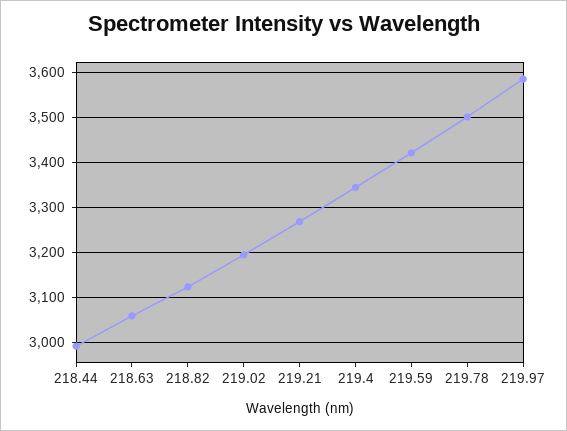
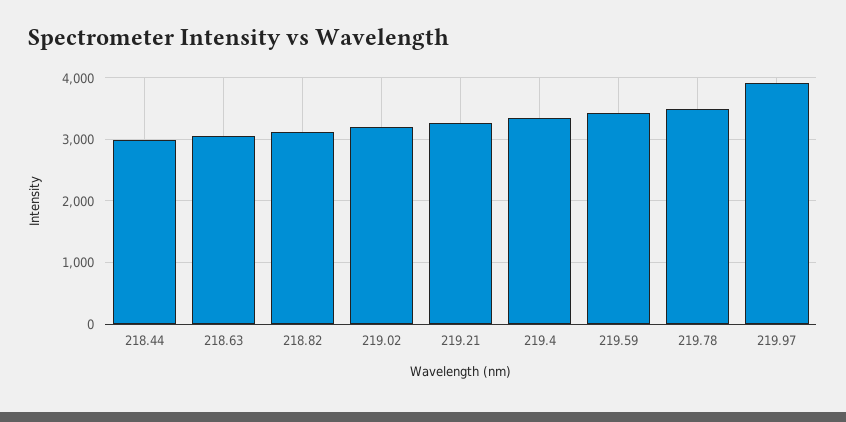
  {
    "218.44": 3000,
    "218.63": 3060,
    "218.82": 3120,
    "219.02": 3200,
    "219.21": 3260,
    "219.4": 3340,
    "219.59": 3420,
    "219.78": 3500,
-   "219.97": 3580
+   "219.97": 3900
  }

